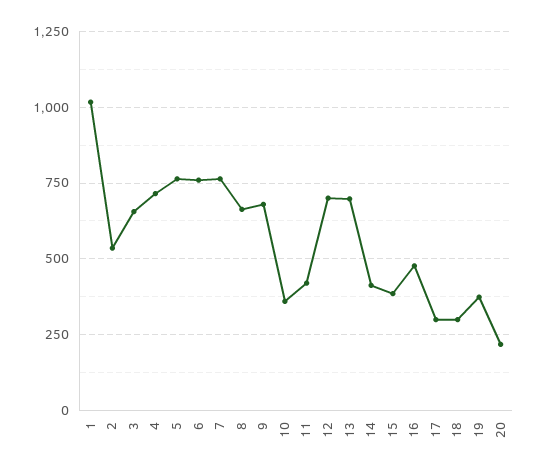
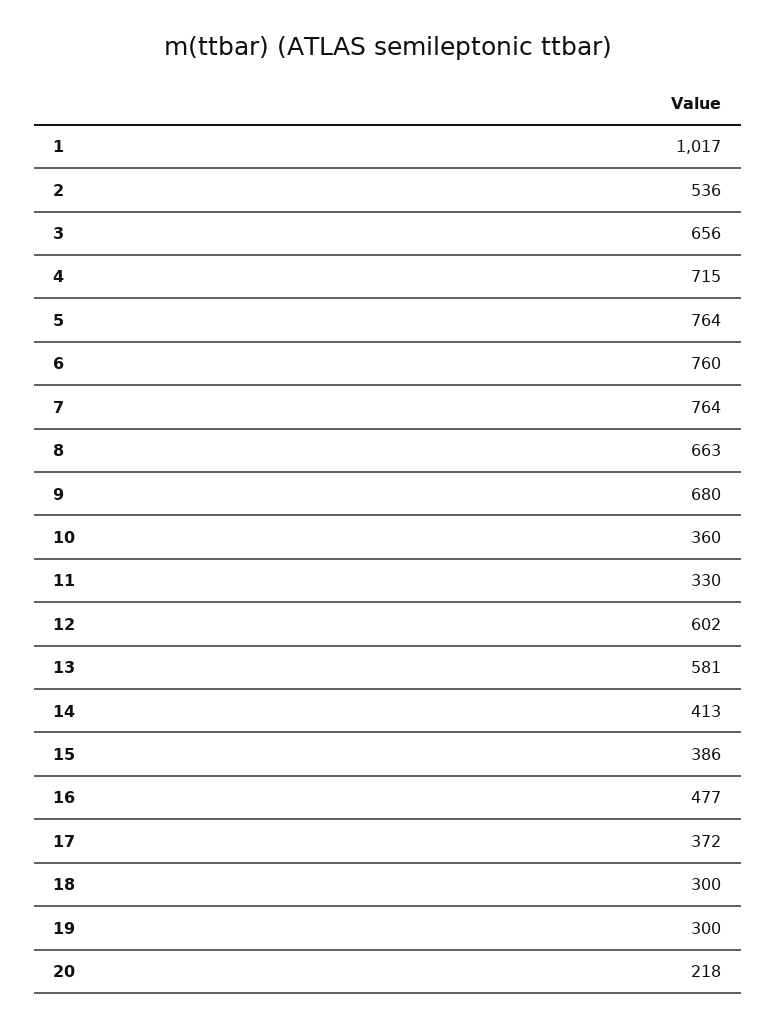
  {
    "1": 1017,
    "2": 536,
    "3": 656,
    "4": 715,
    "5": 764,
    "6": 760,
    "7": 764,
    "8": 663,
    "9": 680,
    "10": 360,
-   "11": 425,
+   "11": 330,
-   "12": 700,
+   "12": 602,
-   "13": 700,
+   "13": 581,
    "14": 413,
    "15": 386,
    "16": 477,
-   "17": 300,
+   "17": 372,
    "18": 300,
-   "19": 375,
+   "19": 300,
    "20": 218
  }

